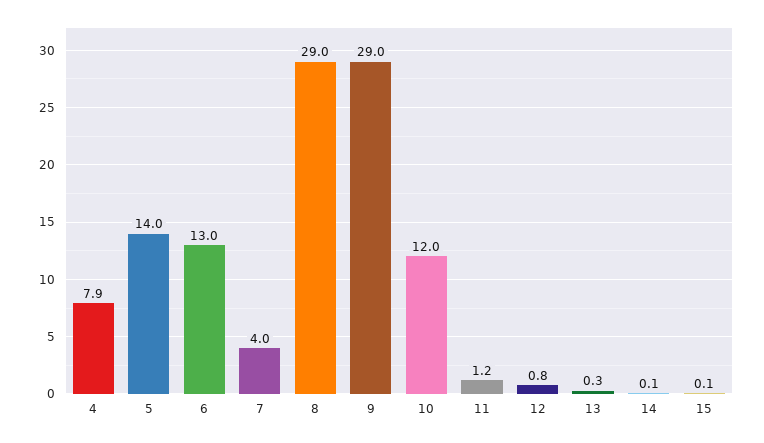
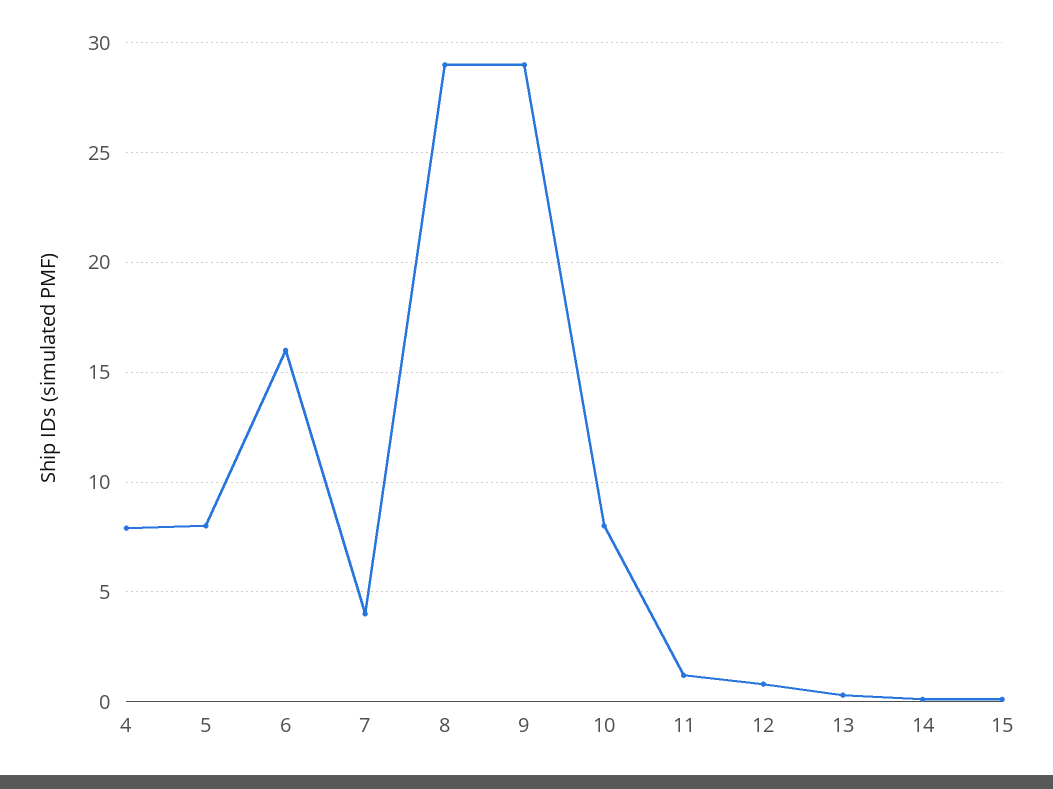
  {
    "4": 7.9,
-   "5": 14,
+   "5": 8,
-   "6": 13,
+   "6": 16,
    "7": 4,
    "8": 29,
    "9": 29,
-   "10": 12,
+   "10": 8,
    "11": 1.2,
    "12": 0.8,
    "13": 0.3,
    "14": 0.1,
    "15": 0.1
  }

